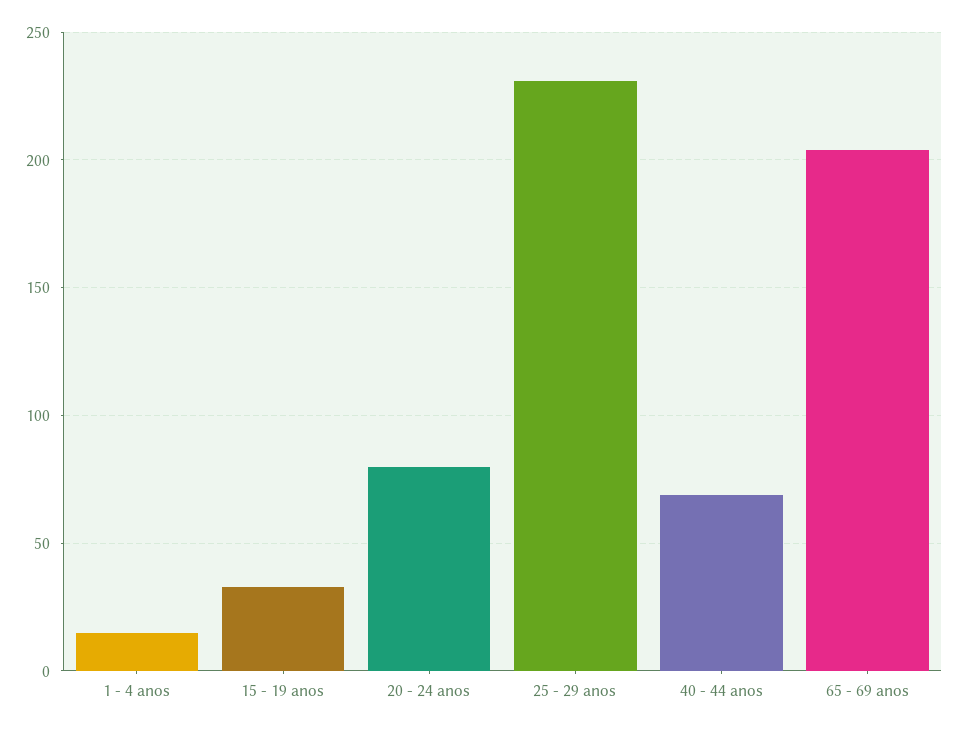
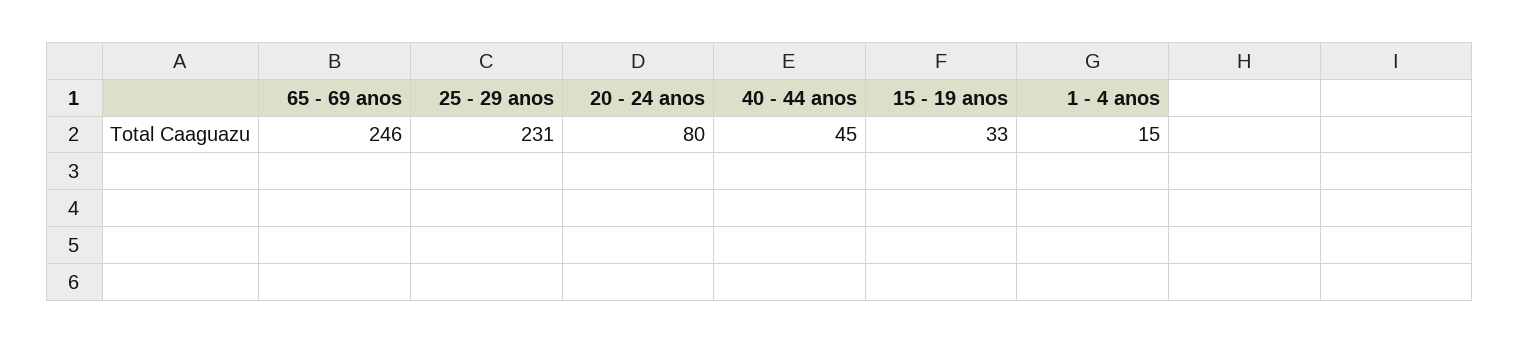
  {
    "1 - 4 anos": 15,
    "15 - 19 anos": 33,
    "20 - 24 anos": 80,
    "25 - 29 anos": 231,
-   "40 - 44 anos": 70,
+   "40 - 44 anos": 45,
-   "65 - 69 anos": 205
+   "65 - 69 anos": 246
  }

